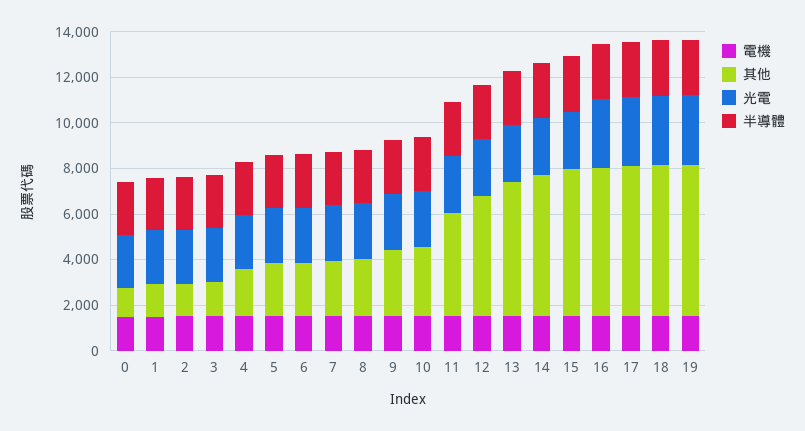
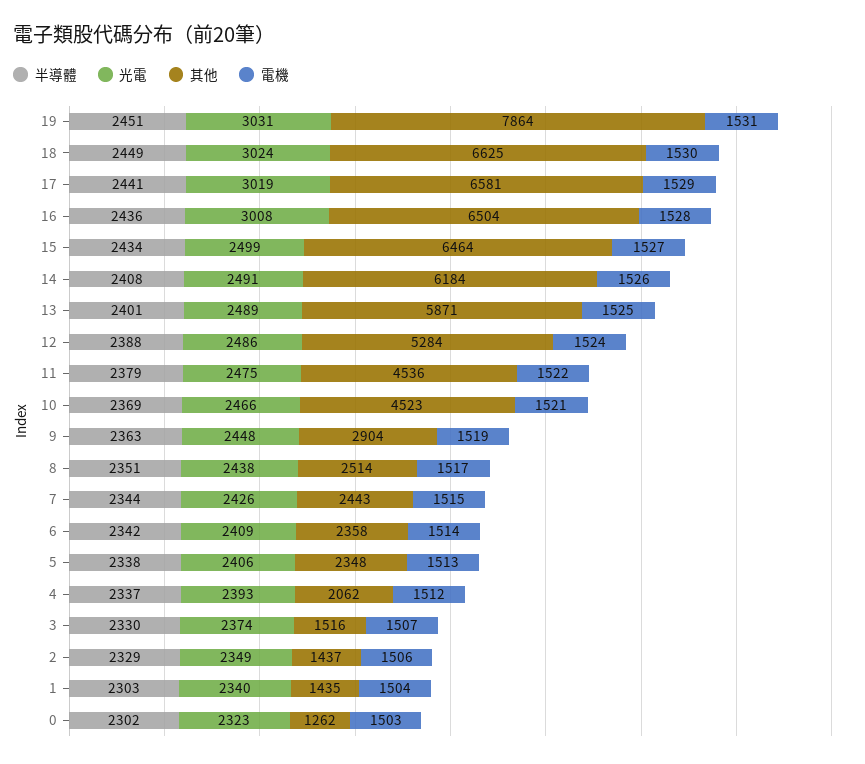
  {
    "電機": {
      "0": 1503,
      "1": 1504,
      "2": 1506,
      "3": 1507,
      "4": 1512,
      "5": 1513,
      "6": 1514,
      "7": 1515,
      "8": 1517,
      "9": 1519,
      "10": 1521,
      "11": 1522,
      "12": 1524,
      "13": 1525,
      "14": 1526,
      "15": 1527,
      "16": 1528,
      "17": 1529,
      "18": 1530,
      "19": 1531
    },
    "其他": {
      "0": 1262,
      "1": 1435,
      "2": 1437,
      "3": 1516,
      "4": 2062,
      "5": 2348,
      "6": 2358,
      "7": 2443,
      "8": 2514,
      "9": 2904,
-     "10": 3000,
+     "10": 4523,
      "11": 4536,
      "12": 5284,
      "13": 5871,
      "14": 6184,
      "15": 6464,
      "16": 6504,
      "17": 6581,
      "18": 6625,
-     "19": 6500
+     "19": 7864
    },
    "光電": {
      "0": 2323,
      "1": 2340,
      "2": 2349,
      "3": 2374,
      "4": 2393,
      "5": 2406,
      "6": 2409,
      "7": 2426,
      "8": 2438,
      "9": 2448,
      "10": 2466,
      "11": 2475,
      "12": 2486,
      "13": 2489,
      "14": 2491,
      "15": 2499,
      "16": 3008,
      "17": 3019,
      "18": 3024,
      "19": 3031
    },
    "半導體": {
      "0": 2302,
      "1": 2303,
      "2": 2329,
      "3": 2330,
      "4": 2337,
      "5": 2338,
      "6": 2342,
      "7": 2344,
      "8": 2351,
      "9": 2363,
      "10": 2369,
      "11": 2379,
      "12": 2388,
      "13": 2401,
      "14": 2408,
      "15": 2434,
      "16": 2436,
      "17": 2441,
      "18": 2449,
      "19": 2451
    }
  }

